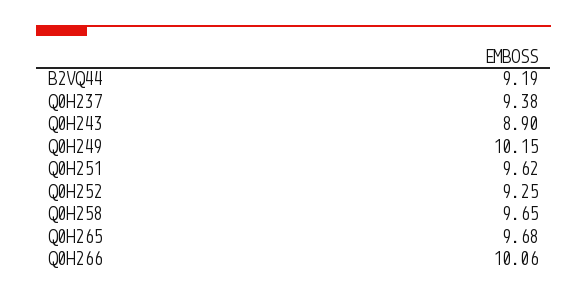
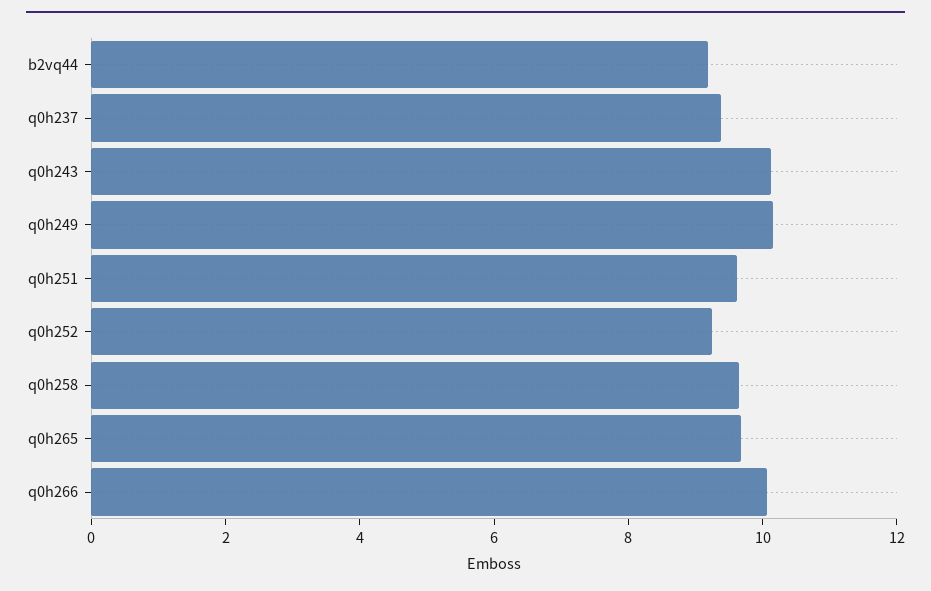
  {
    "B2VQ44": 9.19,
    "Q0H237": 9.38,
-   "Q0H243": 8.9,
+   "Q0H243": 10,
    "Q0H249": 10.15,
    "Q0H251": 9.62,
    "Q0H252": 9.25,
    "Q0H258": 9.65,
    "Q0H265": 9.68,
    "Q0H266": 10.06
  }

